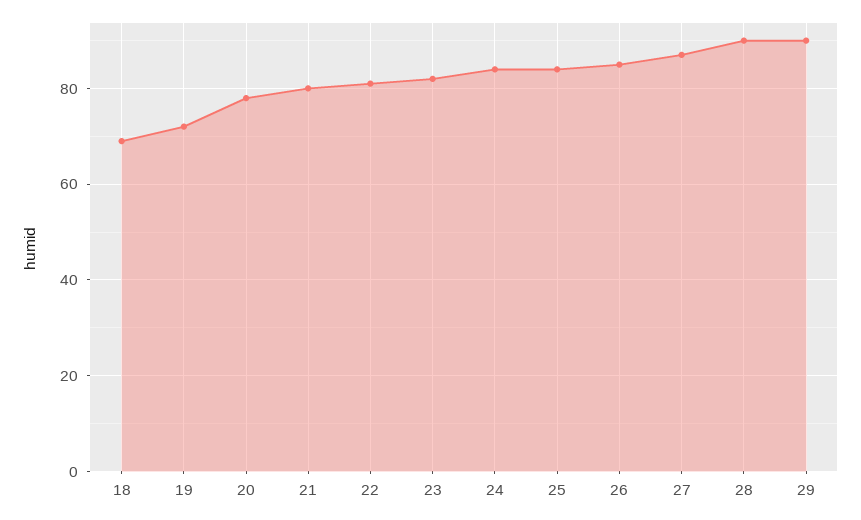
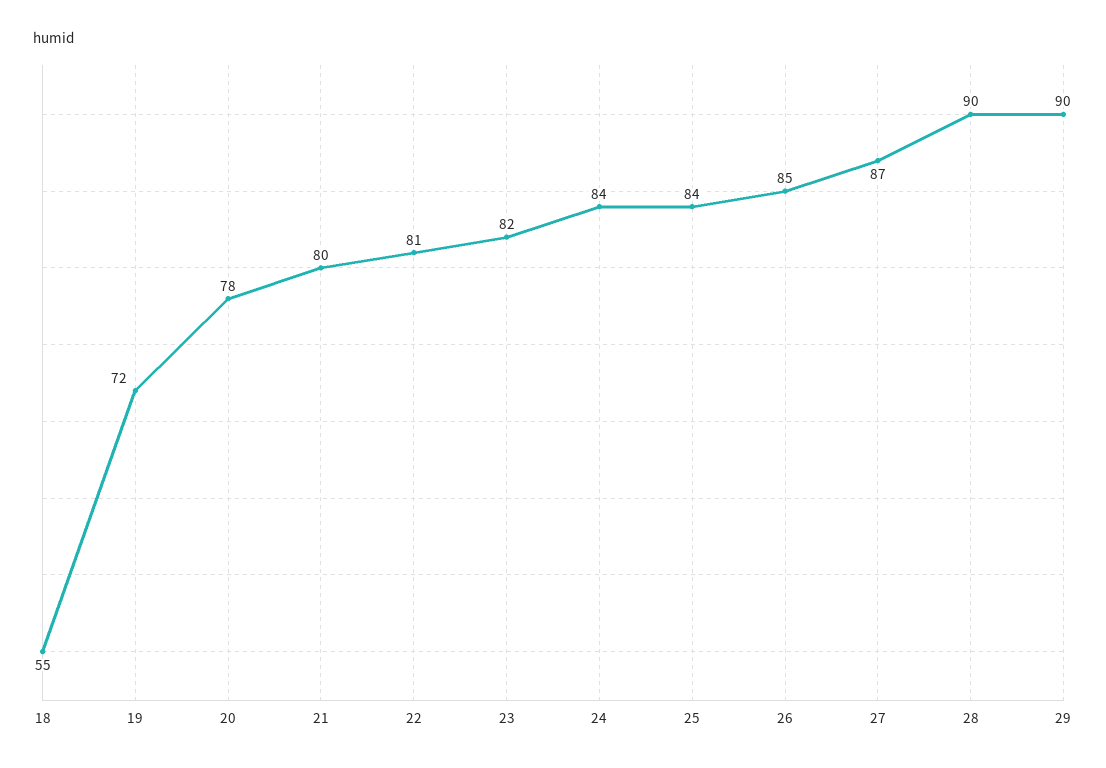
  {
-   "18": 70,
+   "18": 55,
    "19": 72,
    "20": 78,
    "21": 80,
    "22": 81,
    "23": 82,
    "24": 84,
    "25": 84,
    "26": 85,
    "27": 87,
    "28": 90,
    "29": 90
  }

